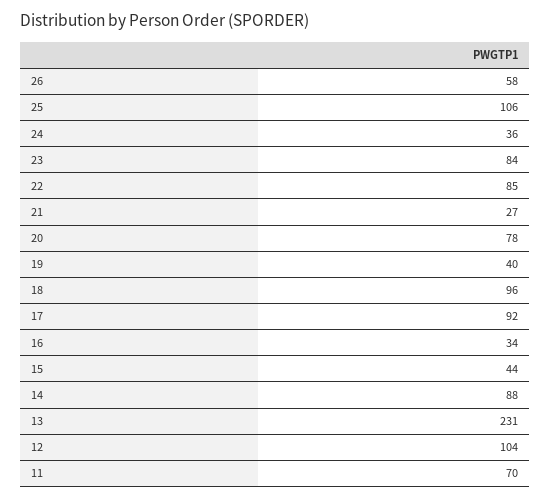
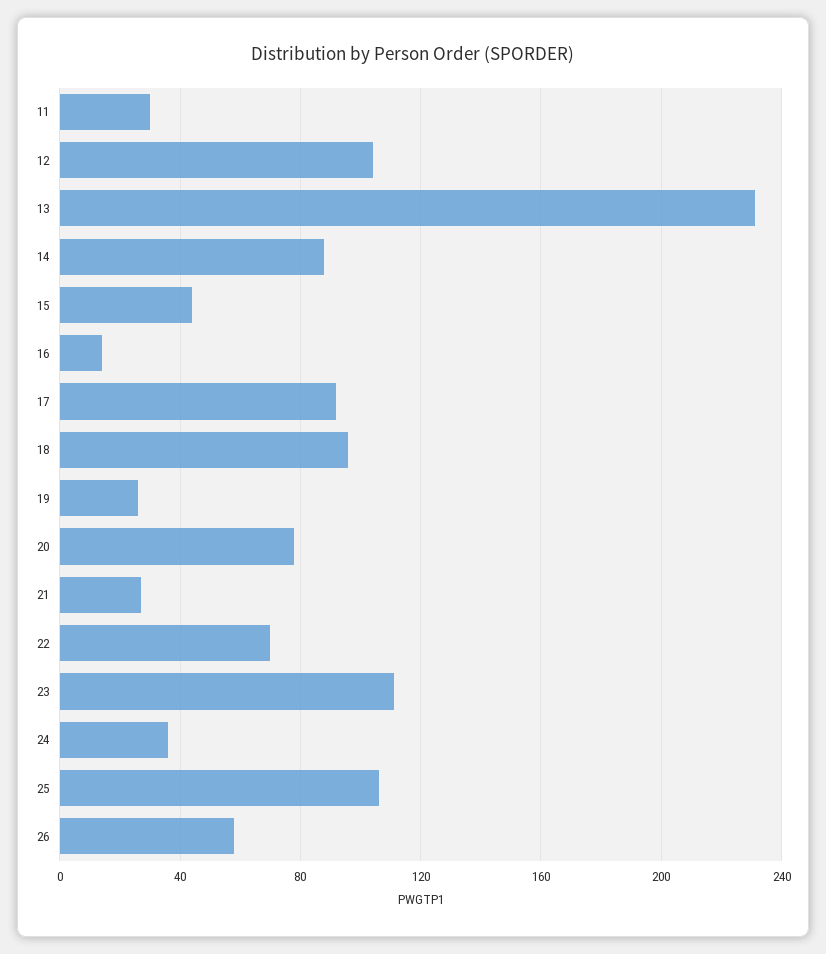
  {
    "26": 58,
    "25": 106,
    "24": 36,
-   "23": 84,
+   "23": 110,
-   "22": 85,
+   "22": 70,
    "21": 27,
    "20": 78,
-   "19": 40,
+   "19": 25,
    "18": 96,
    "17": 92,
-   "16": 34,
+   "16": 15,
    "15": 44,
    "14": 88,
    "13": 231,
    "12": 104,
-   "11": 70
+   "11": 30
  }

